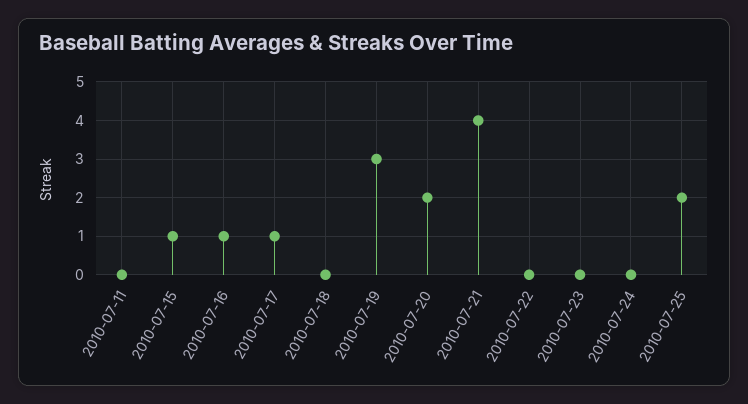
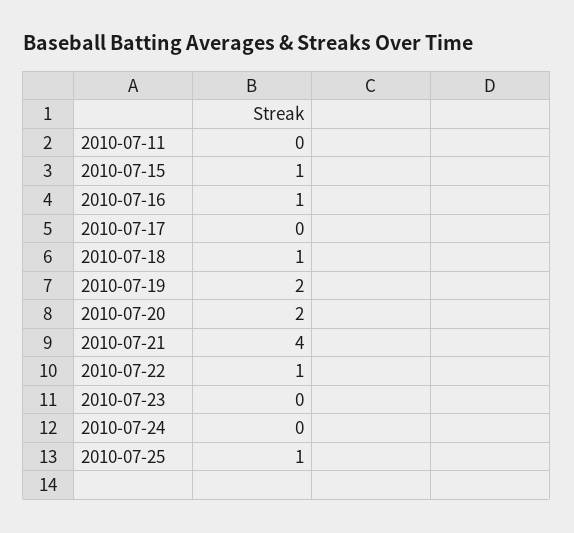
  {
    "2010-07-11": 0,
    "2010-07-15": 1,
    "2010-07-16": 1,
-   "2010-07-17": 1,
+   "2010-07-17": 0,
-   "2010-07-18": 0,
+   "2010-07-18": 1,
-   "2010-07-19": 3,
+   "2010-07-19": 2,
    "2010-07-20": 2,
    "2010-07-21": 4,
-   "2010-07-22": 0,
+   "2010-07-22": 1,
    "2010-07-23": 0,
    "2010-07-24": 0,
-   "2010-07-25": 2
+   "2010-07-25": 1
  }

